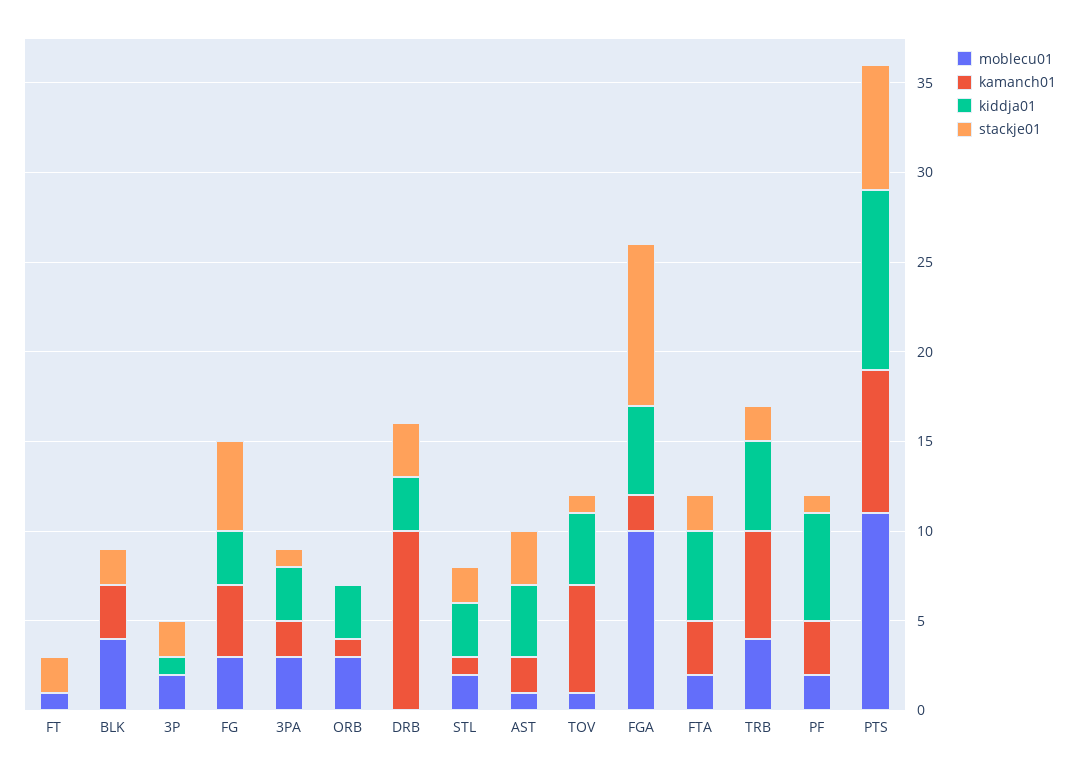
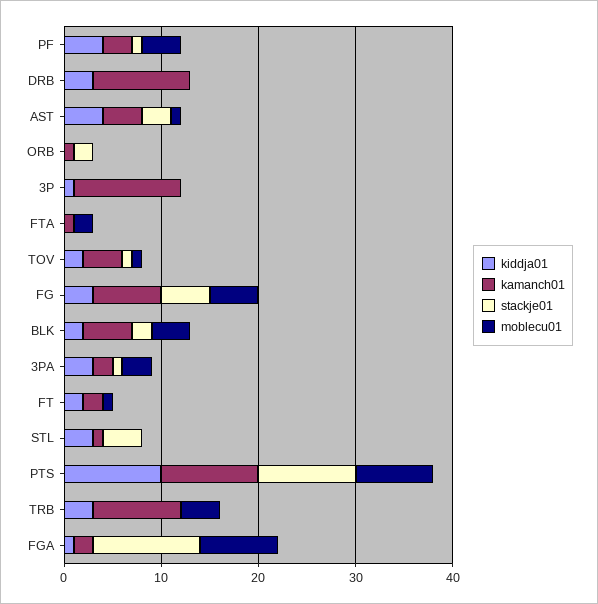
  {
    "moblecu01": {
      "FT": 1,
      "BLK": 4,
-     "3P": 2,
+     "3P": 0,
-     "FG": 3,
+     "FG": 5,
      "3PA": 3,
-     "ORB": 3,
+     "ORB": 0,
      "DRB": 0,
-     "STL": 2,
+     "STL": 0,
      "AST": 1,
      "TOV": 1,
-     "FGA": 10,
+     "FGA": 8,
      "FTA": 2,
      "TRB": 4,
-     "PF": 2,
+     "PF": 4,
-     "PTS": 11
+     "PTS": 8
    },
    "kamanch01": {
-     "FT": 0,
+     "FT": 2,
-     "BLK": 3,
+     "BLK": 5,
-     "3P": 0,
+     "3P": 11,
-     "FG": 4,
+     "FG": 7,
      "3PA": 2,
      "ORB": 1,
      "DRB": 10,
      "STL": 1,
-     "AST": 2,
+     "AST": 4,
-     "TOV": 6,
+     "TOV": 4,
      "FGA": 2,
-     "FTA": 3,
+     "FTA": 1,
-     "TRB": 6,
+     "TRB": 9,
      "PF": 3,
-     "PTS": 8
+     "PTS": 10
    },
    "kiddja01": {
-     "FT": 0,
+     "FT": 2,
-     "BLK": 0,
+     "BLK": 2,
      "3P": 1,
      "FG": 3,
      "3PA": 3,
-     "ORB": 3,
+     "ORB": 0,
      "DRB": 3,
      "STL": 3,
      "AST": 4,
-     "TOV": 4,
+     "TOV": 2,
-     "FGA": 5,
+     "FGA": 1,
-     "FTA": 5,
+     "FTA": 0,
-     "TRB": 5,
+     "TRB": 3,
-     "PF": 6,
+     "PF": 4,
      "PTS": 10
    },
    "stackje01": {
-     "FT": 2,
+     "FT": 0,
      "BLK": 2,
-     "3P": 2,
+     "3P": 0,
      "FG": 5,
      "3PA": 1,
-     "ORB": 0,
+     "ORB": 2,
-     "DRB": 3,
+     "DRB": 0,
-     "STL": 2,
+     "STL": 4,
      "AST": 3,
      "TOV": 1,
-     "FGA": 9,
+     "FGA": 11,
-     "FTA": 2,
+     "FTA": 0,
-     "TRB": 2,
+     "TRB": 0,
      "PF": 1,
-     "PTS": 7
+     "PTS": 10
    }
  }

